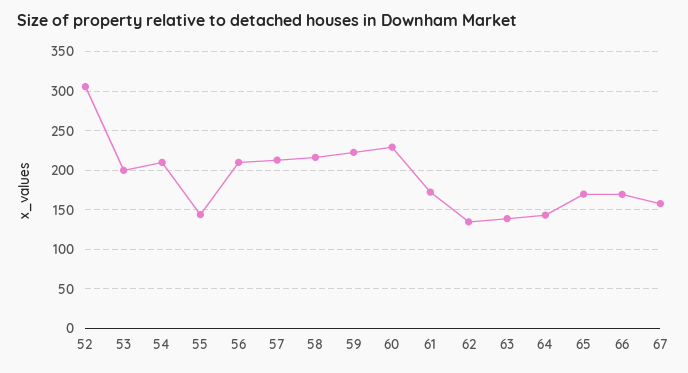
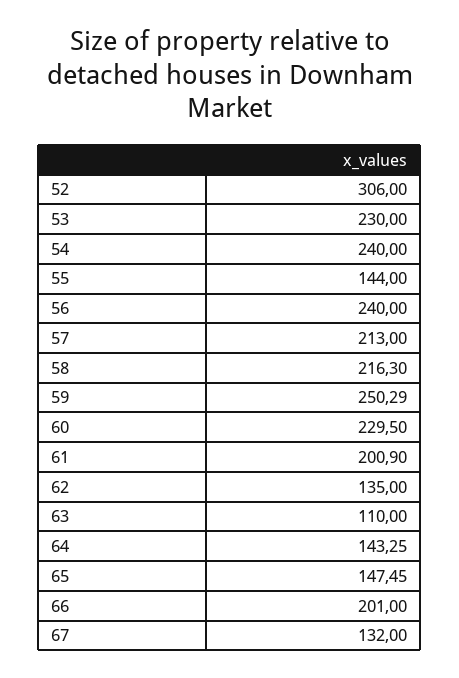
  {
    "52": 306,
-   "53": 200,
+   "53": 230,
-   "54": 210,
+   "54": 240,
    "55": 144,
-   "56": 210,
+   "56": 240,
    "57": 213,
    "58": 216.3,
-   "59": 220,
+   "59": 250.29,
    "60": 229.5,
-   "61": 170,
+   "61": 200.9,
    "62": 135,
-   "63": 140,
+   "63": 110,
    "64": 143.25,
-   "65": 170,
+   "65": 147.45,
-   "66": 170,
+   "66": 201,
-   "67": 160
+   "67": 132
  }

